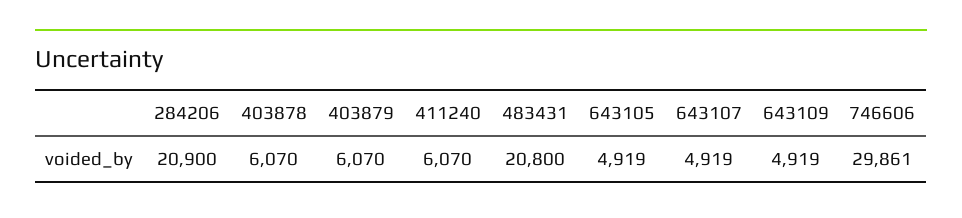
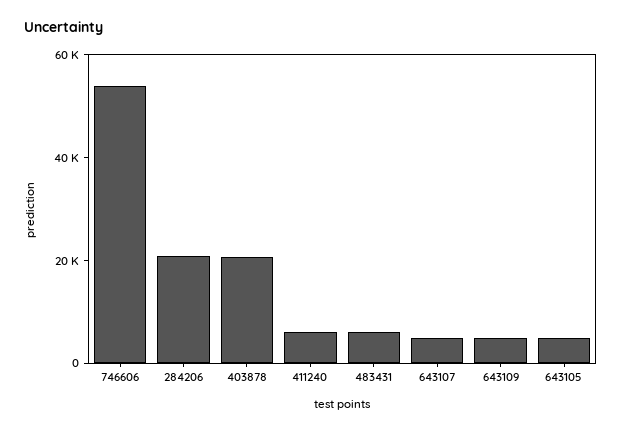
  {
    "284206": 20900,
-   "403878": 6070,
+   "403878": 20000,
-   "403879": 6070,
    "411240": 6070,
-   "483431": 20800,
+   "483431": 5000,
    "643105": 4919,
    "643107": 4919,
    "643109": 4919,
-   "746606": 29861
+   "746606": 55000
  }

